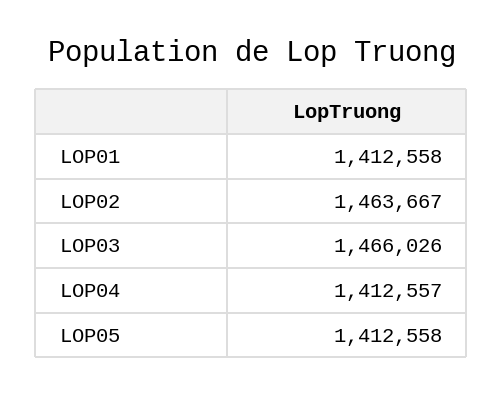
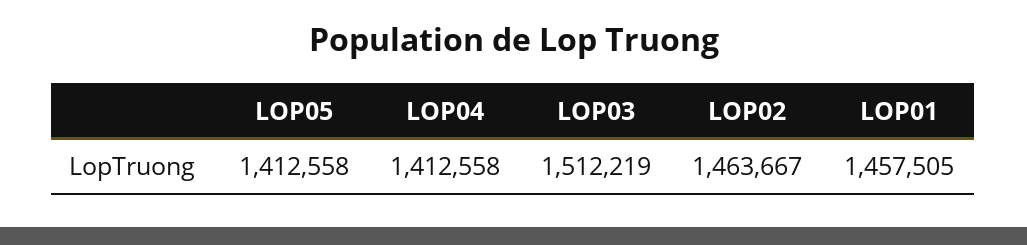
  {
-   "LOP01": 1412558,
+   "LOP01": 1457505,
    "LOP02": 1463667,
-   "LOP03": 1466026,
+   "LOP03": 1512219,
-   "LOP04": 1412557,
+   "LOP04": 1412558,
    "LOP05": 1412558
  }

